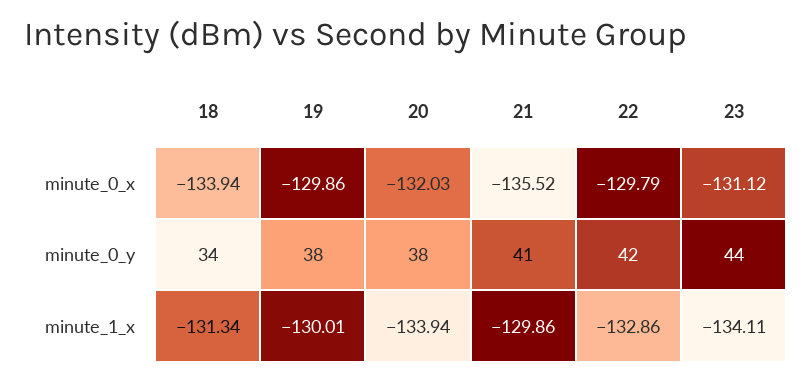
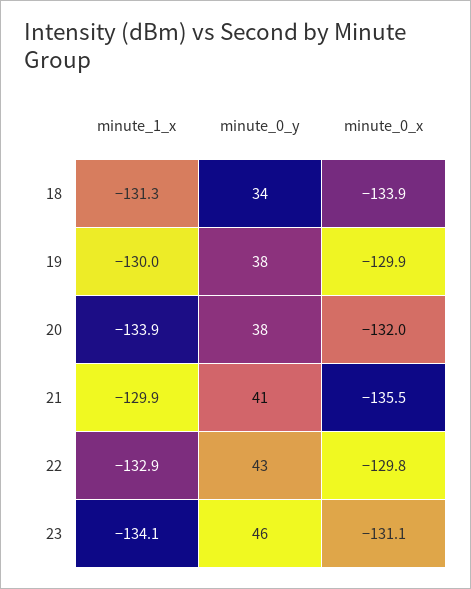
  {
    "18": {
      "minute_0_x": -133.94,
      "minute_0_y": 34,
      "minute_1_x": -131.34
    },
    "19": {
      "minute_0_x": -129.86,
      "minute_0_y": 38,
      "minute_1_x": -130.01
    },
    "20": {
      "minute_0_x": -132.03,
      "minute_0_y": 38,
      "minute_1_x": -133.94
    },
    "21": {
      "minute_0_x": -135.52,
      "minute_0_y": 41,
      "minute_1_x": -129.86
    },
    "22": {
      "minute_0_x": -129.79,
-     "minute_0_y": 42,
+     "minute_0_y": 43,
      "minute_1_x": -132.86
    },
    "23": {
      "minute_0_x": -131.12,
-     "minute_0_y": 44,
+     "minute_0_y": 46,
      "minute_1_x": -134.11
    }
  }

